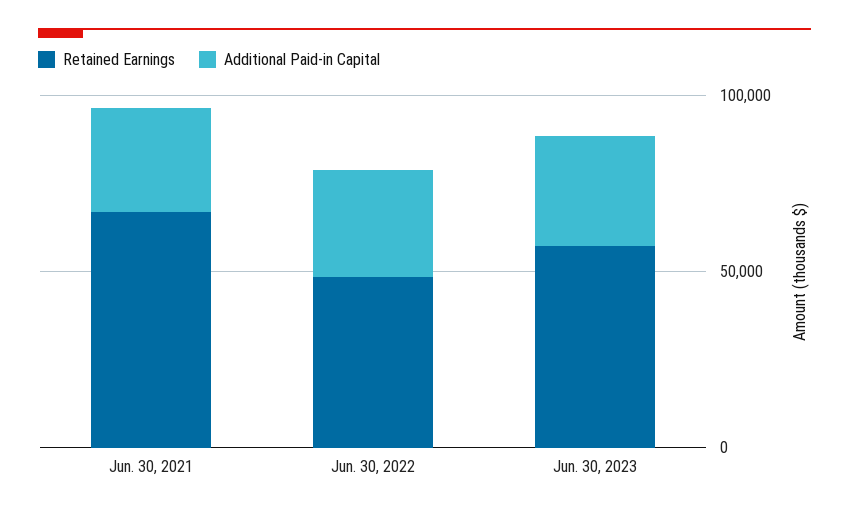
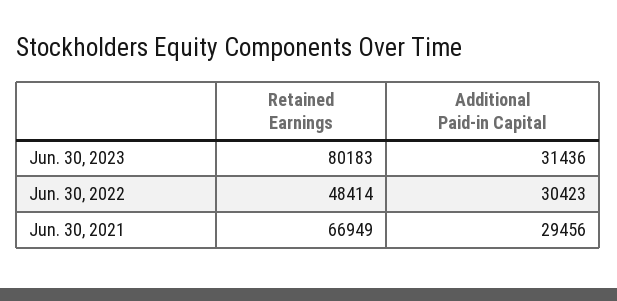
  {
    "Retained Earnings": {
      "Jun. 30, 2021": 66949,
      "Jun. 30, 2022": 48414,
-     "Jun. 30, 2023": 60000
+     "Jun. 30, 2023": 80183
    },
    "Additional Paid-in Capital": {
      "Jun. 30, 2021": 29456,
      "Jun. 30, 2022": 30423,
      "Jun. 30, 2023": 31436
    }
  }

